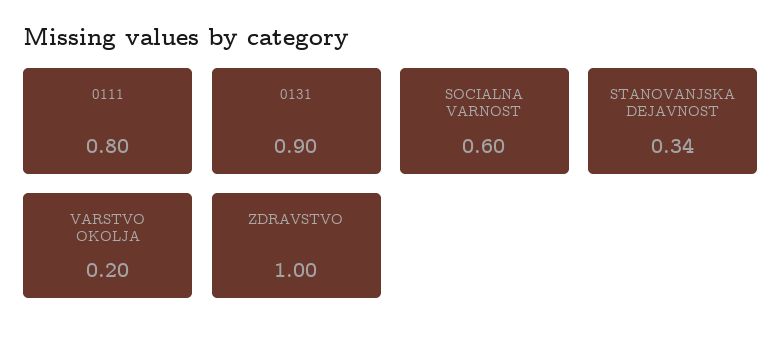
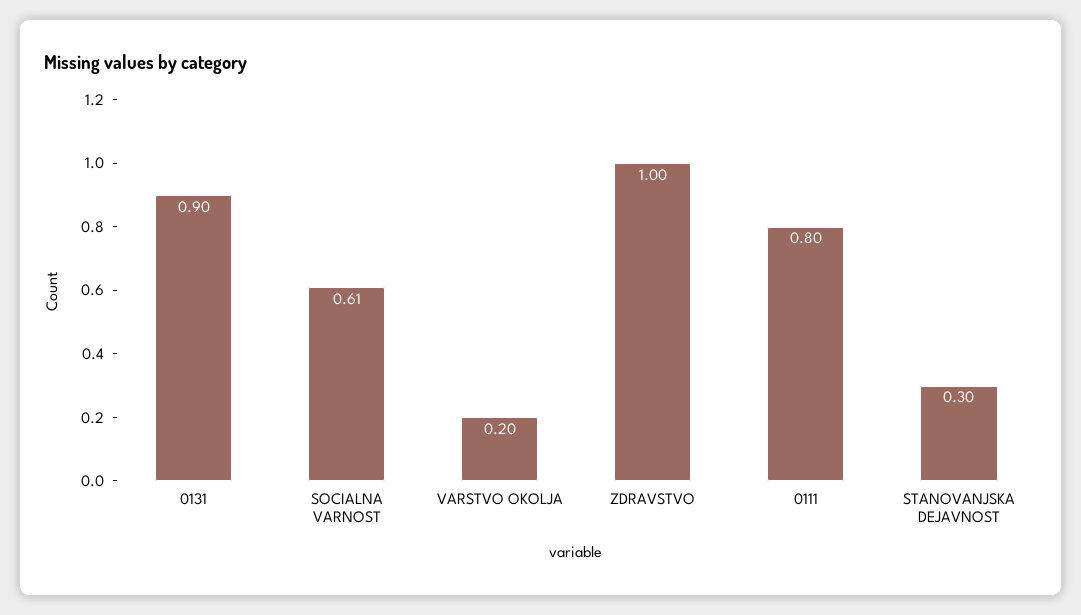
  {
    "0111": 0.8,
    "0131": 0.9,
-   "SOCIALNA VARNOST": 0.6,
+   "SOCIALNA VARNOST": 0.61,
-   "STANOVANJSKA DEJAVNOST": 0.34,
+   "STANOVANJSKA DEJAVNOST": 0.3,
    "VARSTVO OKOLJA": 0.2,
    "ZDRAVSTVO": 1
  }

